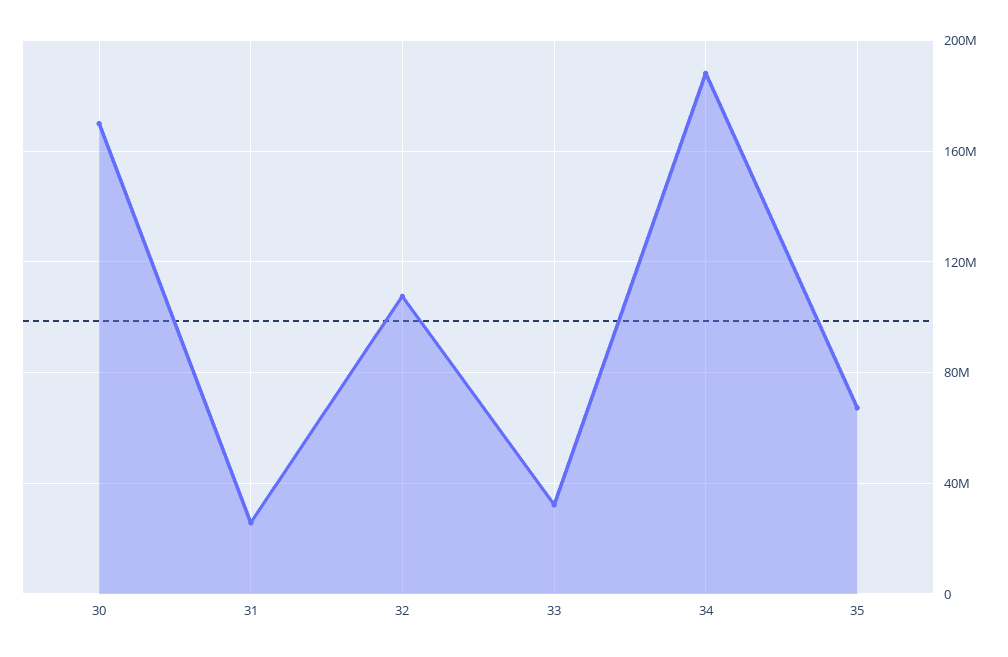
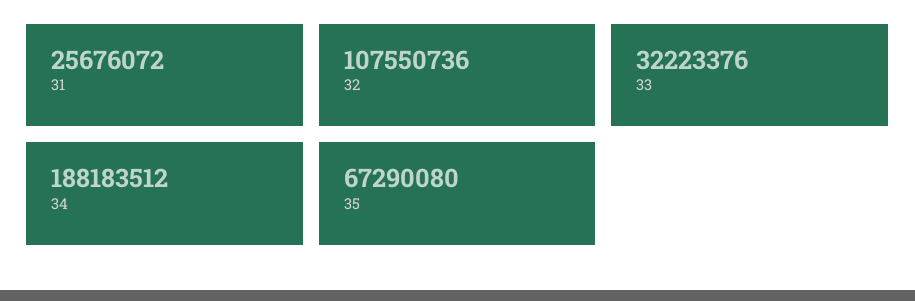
  {
-   "30": 170000000,
    "31": 25676072,
    "32": 107550736,
    "33": 32223376,
    "34": 188183512,
    "35": 67290080
  }

